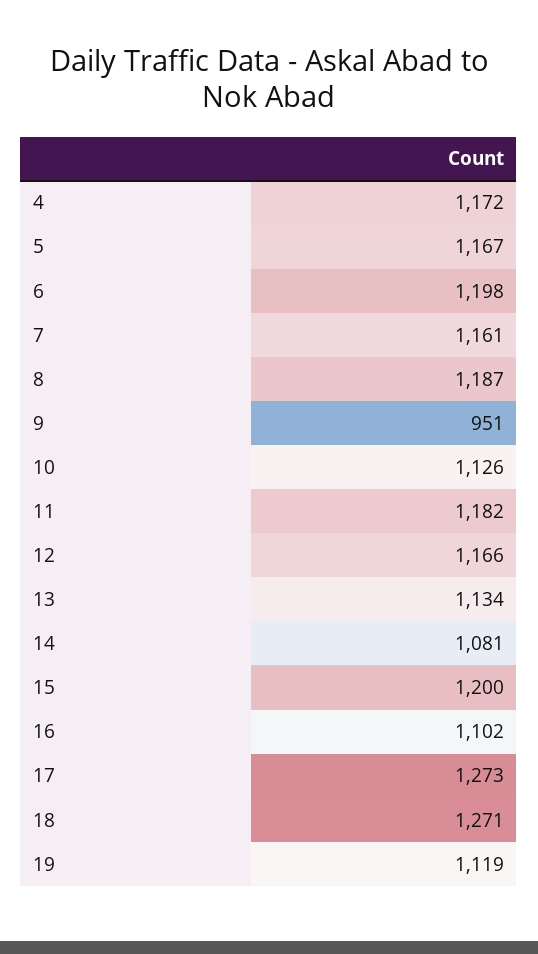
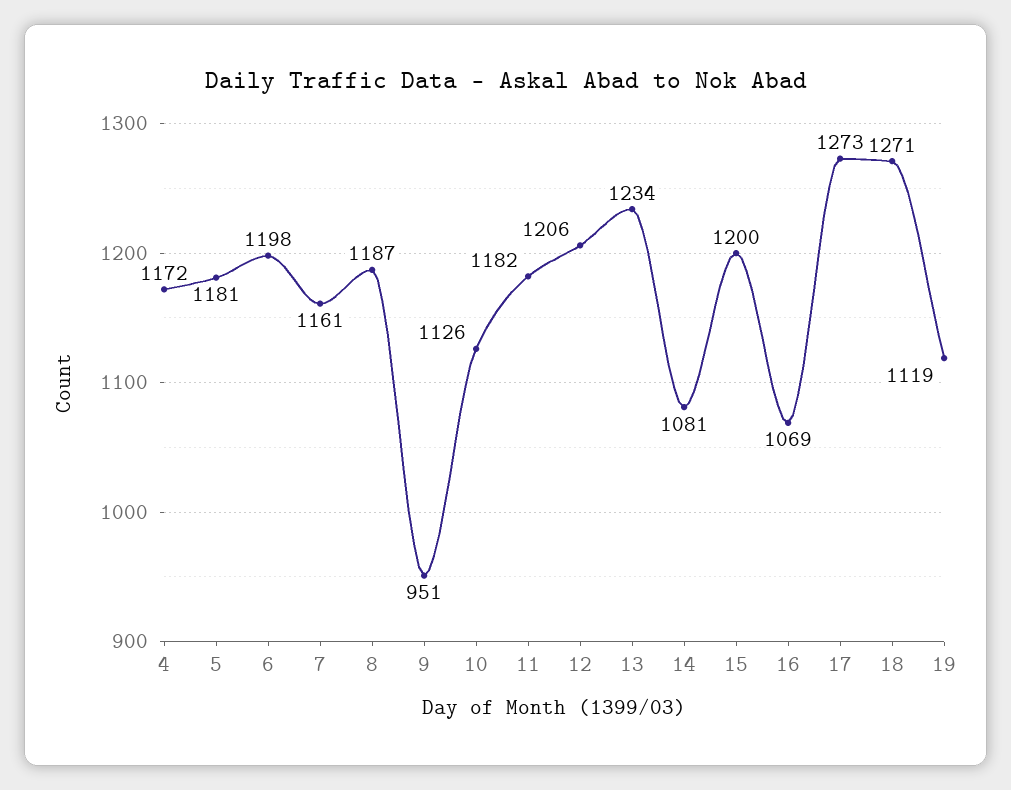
  {
    "4": 1172,
-   "5": 1167,
+   "5": 1181,
    "6": 1198,
    "7": 1161,
    "8": 1187,
    "9": 951,
    "10": 1126,
    "11": 1182,
-   "12": 1166,
+   "12": 1206,
-   "13": 1134,
+   "13": 1234,
    "14": 1081,
    "15": 1200,
-   "16": 1102,
+   "16": 1069,
    "17": 1273,
    "18": 1271,
    "19": 1119
  }

